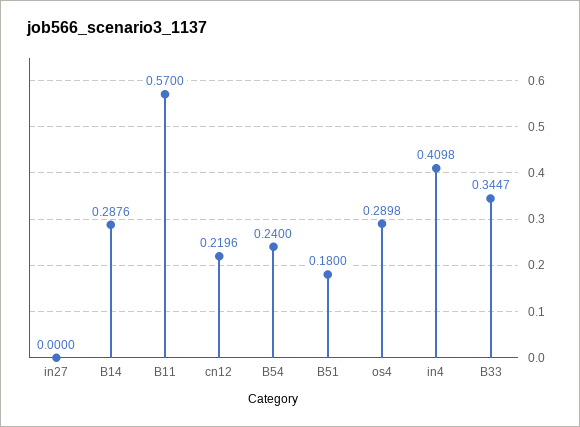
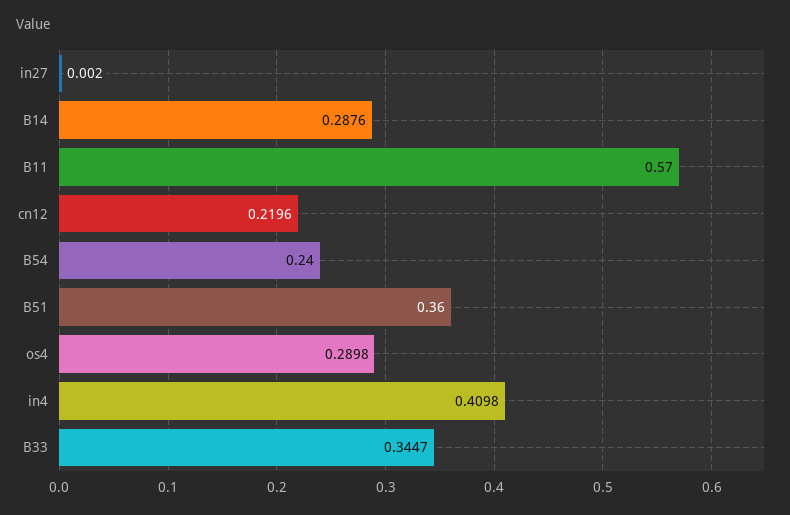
  {
-   "in27": 0,
+   "in27": 0.002,
    "B14": 0.2876,
    "B11": 0.57,
    "cn12": 0.2196,
    "B54": 0.24,
-   "B51": 0.18,
+   "B51": 0.36,
    "os4": 0.2898,
    "in4": 0.4098,
    "B33": 0.3447
  }

